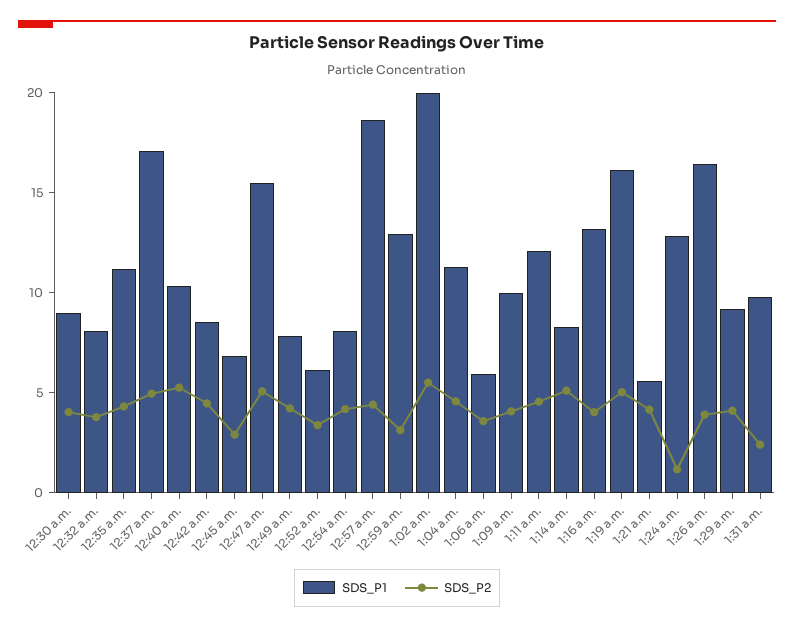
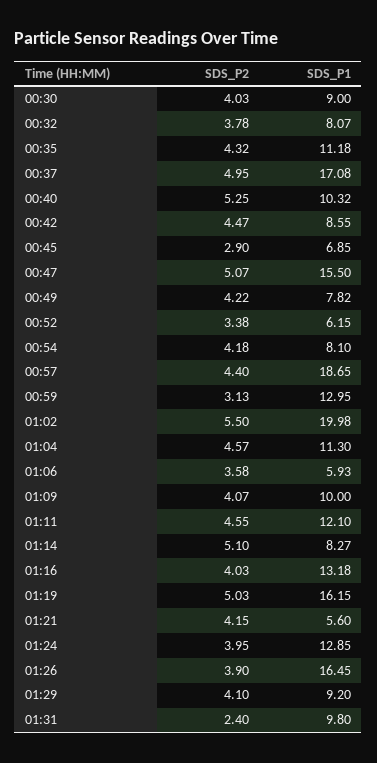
  {
    "SDS_P1": {
      "12:30 a.m.": 9,
      "12:32 a.m.": 8.07,
      "12:35 a.m.": 11.18,
      "12:37 a.m.": 17.08,
      "12:40 a.m.": 10.32,
      "12:42 a.m.": 8.55,
      "12:45 a.m.": 6.85,
      "12:47 a.m.": 15.5,
      "12:49 a.m.": 7.82,
      "12:52 a.m.": 6.15,
      "12:54 a.m.": 8.1,
      "12:57 a.m.": 18.65,
      "12:59 a.m.": 12.95,
      "1:02 a.m.": 19.98,
      "1:04 a.m.": 11.3,
      "1:06 a.m.": 5.93,
      "1:09 a.m.": 10,
      "1:11 a.m.": 12.1,
      "1:14 a.m.": 8.27,
      "1:16 a.m.": 13.18,
      "1:19 a.m.": 16.15,
      "1:21 a.m.": 5.6,
      "1:24 a.m.": 12.85,
      "1:26 a.m.": 16.45,
      "1:29 a.m.": 9.2,
      "1:31 a.m.": 9.8
    },
    "SDS_P2": {
      "12:30 a.m.": 4.03,
      "12:32 a.m.": 3.78,
      "12:35 a.m.": 4.32,
      "12:37 a.m.": 4.95,
      "12:40 a.m.": 5.25,
      "12:42 a.m.": 4.47,
      "12:45 a.m.": 2.9,
      "12:47 a.m.": 5.07,
      "12:49 a.m.": 4.22,
      "12:52 a.m.": 3.38,
      "12:54 a.m.": 4.18,
      "12:57 a.m.": 4.4,
      "12:59 a.m.": 3.13,
      "1:02 a.m.": 5.5,
      "1:04 a.m.": 4.57,
      "1:06 a.m.": 3.58,
      "1:09 a.m.": 4.07,
      "1:11 a.m.": 4.55,
      "1:14 a.m.": 5.1,
      "1:16 a.m.": 4.03,
      "1:19 a.m.": 5.03,
      "1:21 a.m.": 4.15,
-     "1:24 a.m.": 1,
+     "1:24 a.m.": 3.95,
      "1:26 a.m.": 3.9,
      "1:29 a.m.": 4.1,
      "1:31 a.m.": 2.4
    }
  }

